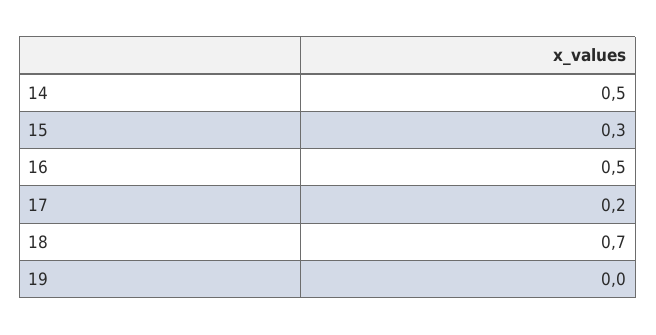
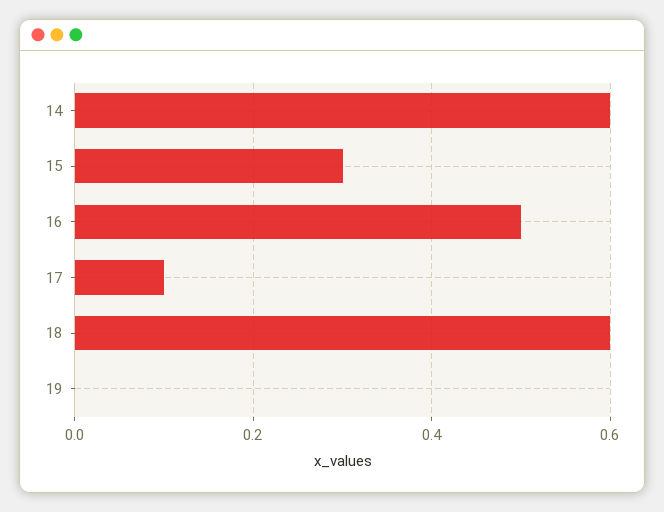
  {
-   "14": 0.5,
+   "14": 0.6,
    "15": 0.3,
    "16": 0.5,
-   "17": 0.2,
+   "17": 0.1,
-   "18": 0.7,
+   "18": 0.6,
    "19": 0
  }

